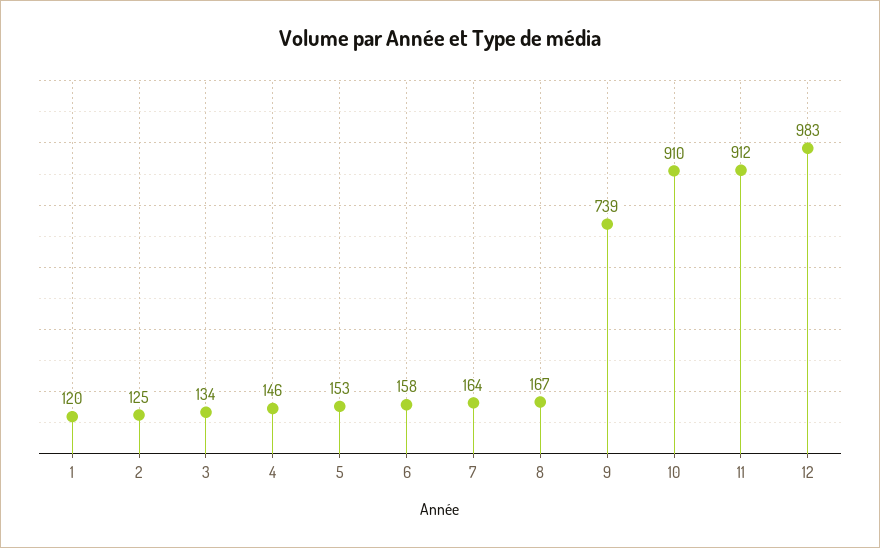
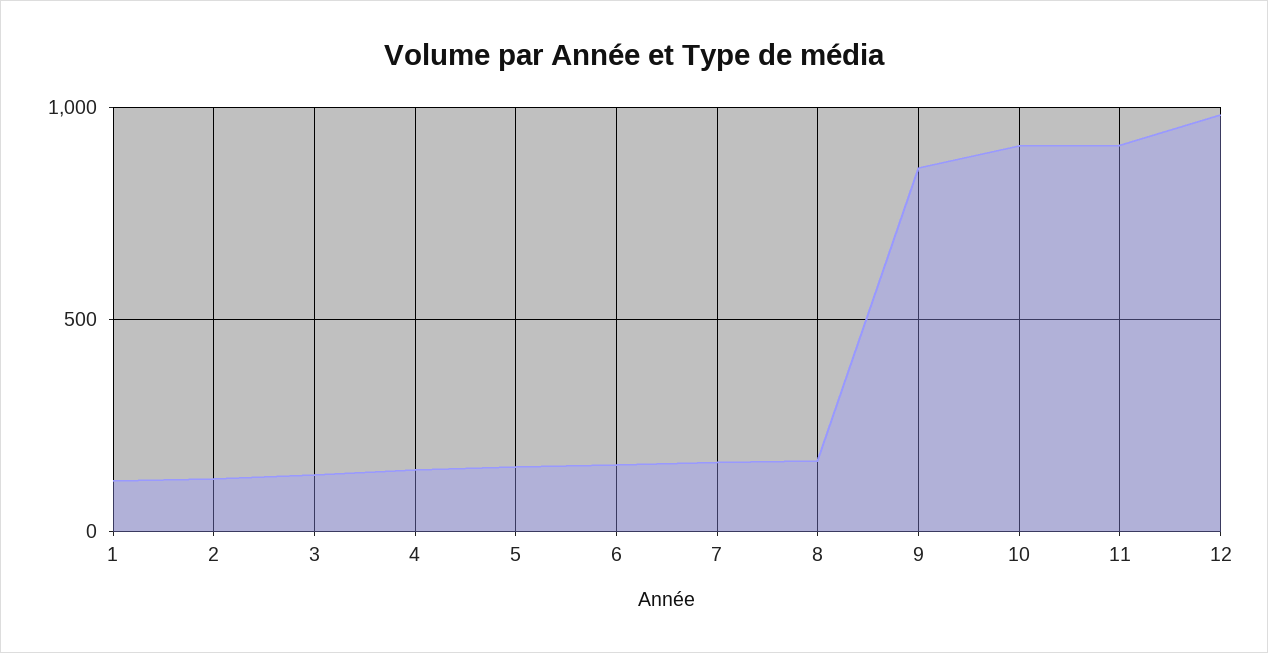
  {
    "1": 120,
    "2": 125,
    "3": 134,
    "4": 146,
    "5": 153,
    "6": 158,
    "7": 164,
    "8": 167,
-   "9": 739,
+   "9": 850,
    "10": 910,
    "11": 912,
    "12": 983
  }

